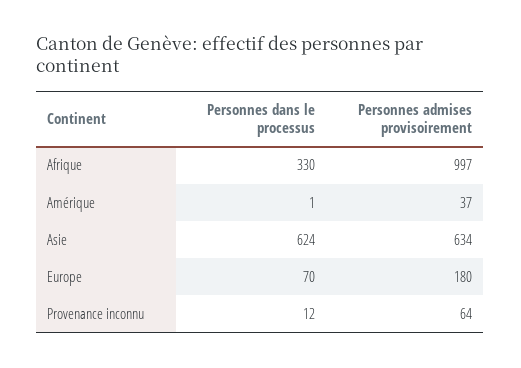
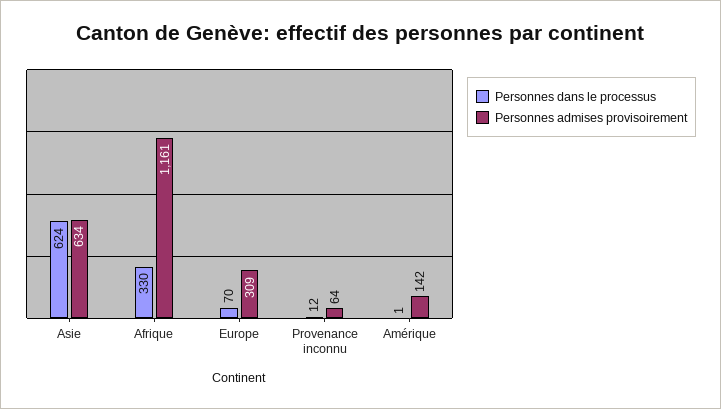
  {
    "Personnes dans le processus": {
      "Afrique": 330,
      "Amérique": 1,
      "Asie": 624,
      "Europe": 70,
      "Provenance inconnu": 12
    },
    "Personnes admises provisoirement": {
-     "Afrique": 997,
+     "Afrique": 1161,
-     "Amérique": 37,
+     "Amérique": 142,
      "Asie": 634,
-     "Europe": 180,
+     "Europe": 309,
      "Provenance inconnu": 64
    }
  }

